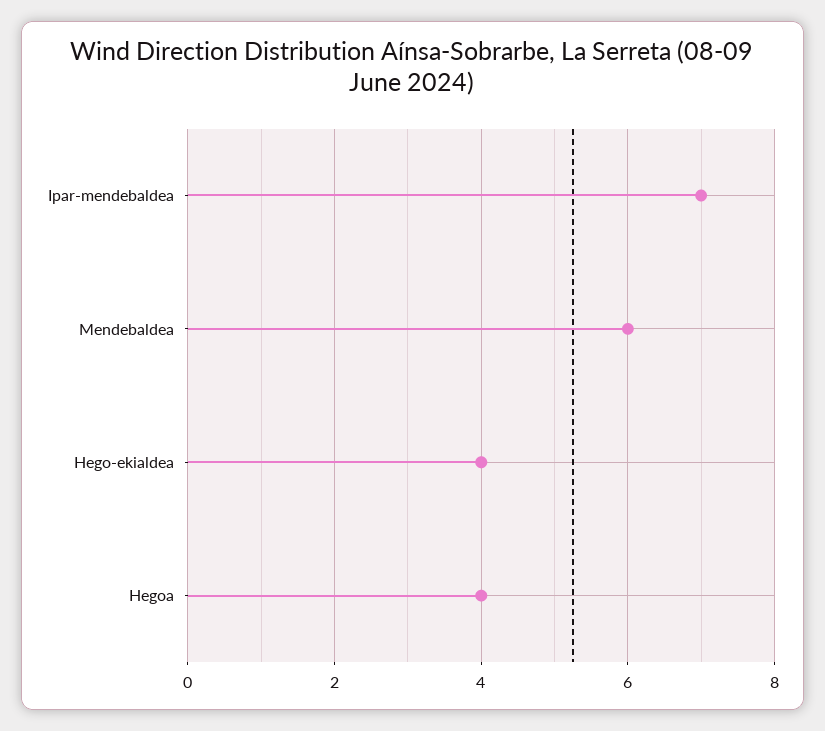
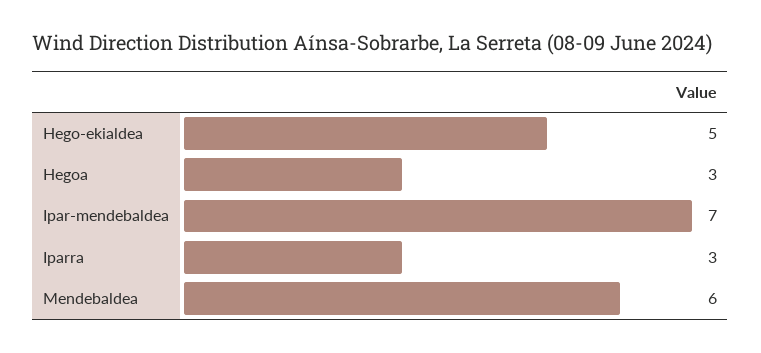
  {
    "Ipar-mendebaldea": 7,
    "Mendebaldea": 6,
-   "Hego-ekialdea": 4,
+   "Hego-ekialdea": 5,
-   "Hegoa": 4
+   "Hegoa": 3,
+   "Iparra": 3
  }

